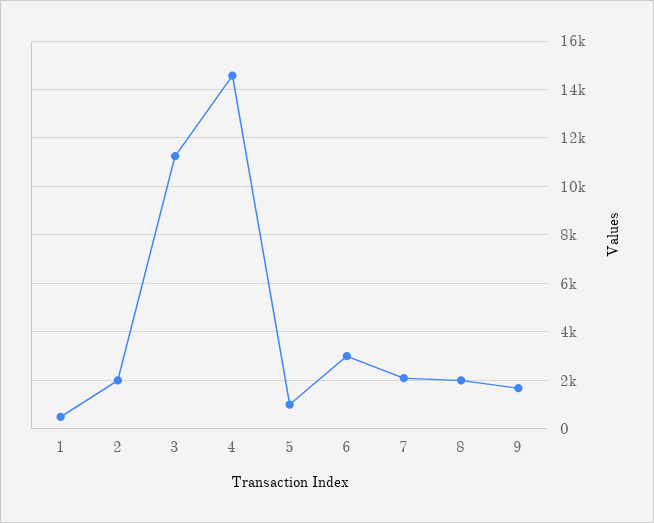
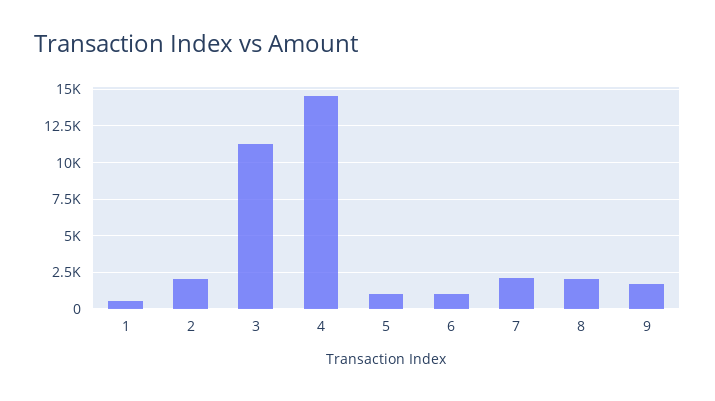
  {
    "1": 500,
    "2": 2000,
    "3": 11250,
    "4": 14500,
    "5": 1000,
-   "6": 3000,
+   "6": 1000,
    "7": 2000,
    "8": 2000,
    "9": 1750
  }

